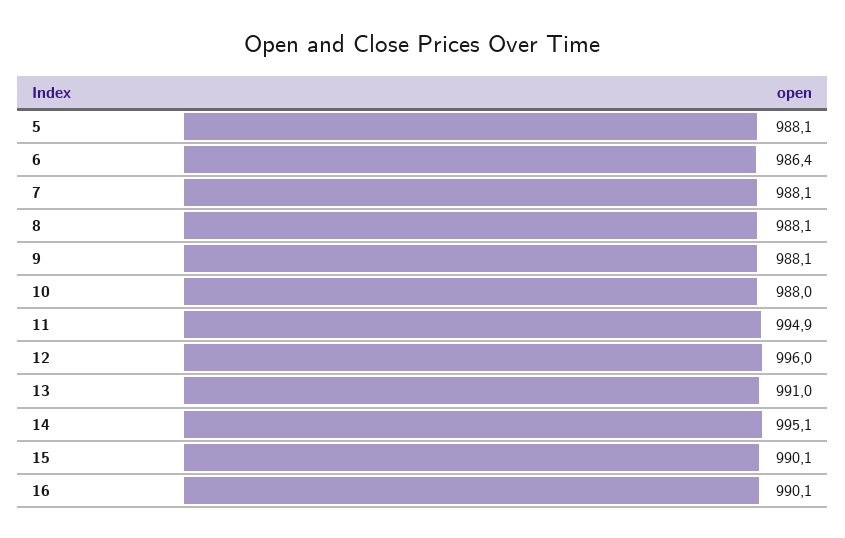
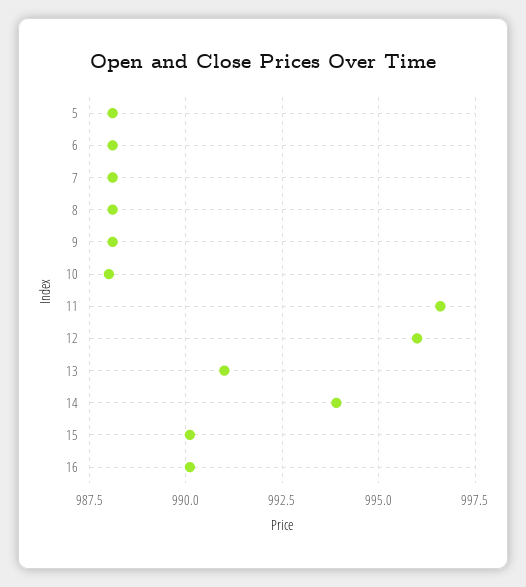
  {
    "5": 988.1,
-   "6": 986.4,
+   "6": 988,
    "7": 988.1,
    "8": 988.1,
    "9": 988.1,
    "10": 988,
-   "11": 994.9,
+   "11": 996.5,
    "12": 996,
    "13": 991,
-   "14": 995.1,
+   "14": 994,
    "15": 990.1,
    "16": 990.1
  }

